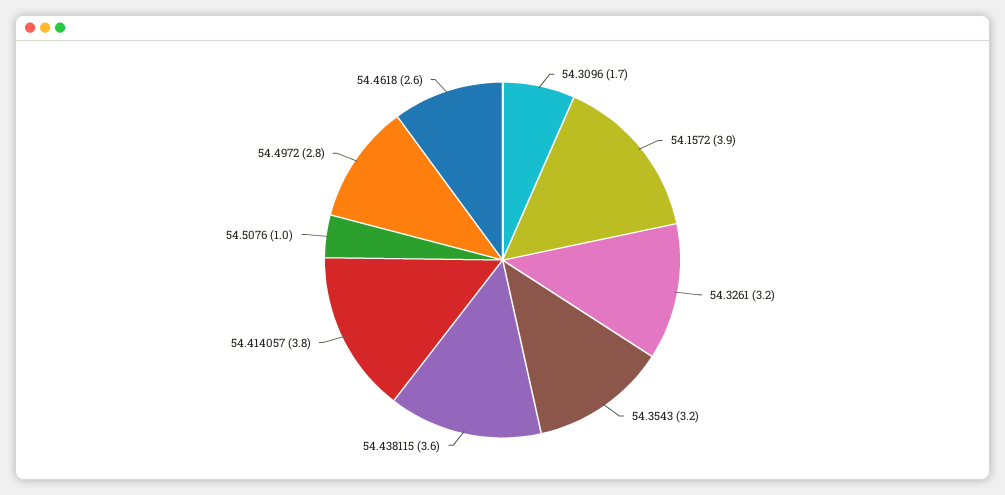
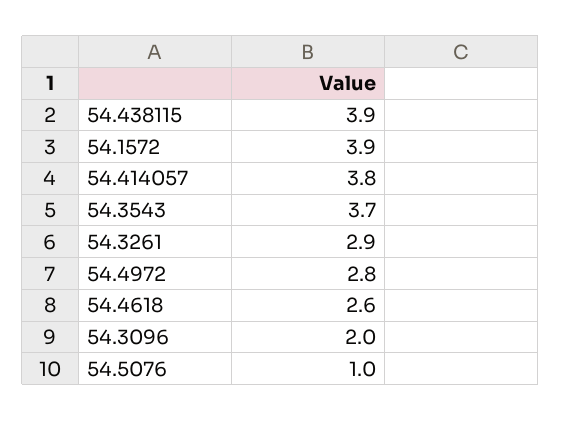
  {
-   "54.3096": 1.7,
+   "54.3096": 2,
    "54.1572": 3.9,
-   "54.3261": 3.2,
+   "54.3261": 2.9,
-   "54.3543": 3.2,
+   "54.3543": 3.7,
-   "54.438115": 3.6,
+   "54.438115": 3.9,
    "54.414057": 3.8,
    "54.5076": 1,
    "54.4972": 2.8,
    "54.4618": 2.6
  }

